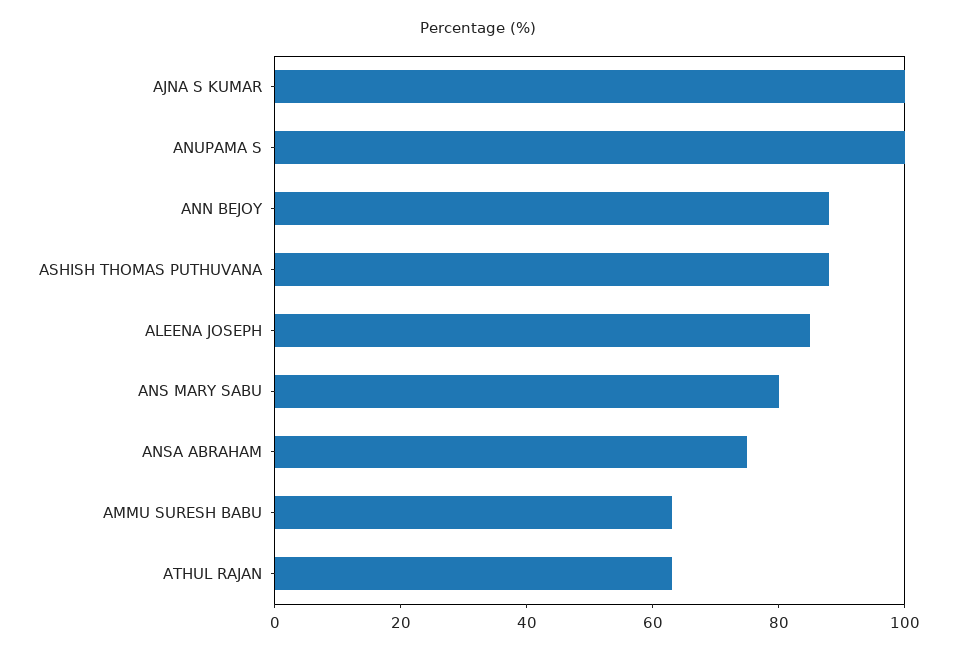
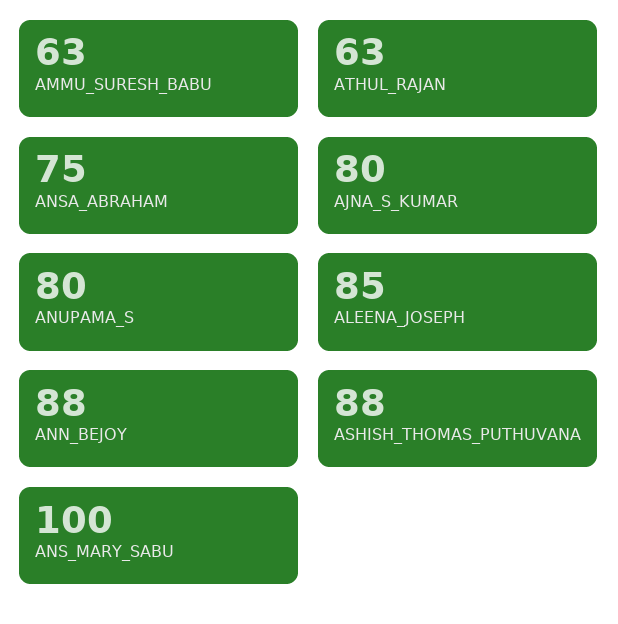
  {
-   "AJNA S KUMAR": 100,
+   "AJNA S KUMAR": 80,
-   "ANUPAMA S": 100,
+   "ANUPAMA S": 80,
    "ANN BEJOY": 88,
    "ASHISH THOMAS PUTHUVANA": 88,
    "ALEENA JOSEPH": 85,
-   "ANS MARY SABU": 80,
+   "ANS MARY SABU": 100,
    "ANSA ABRAHAM": 75,
    "AMMU SURESH BABU": 63,
    "ATHUL RAJAN": 63
  }

